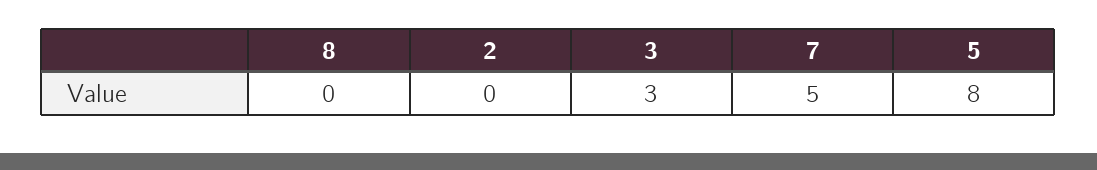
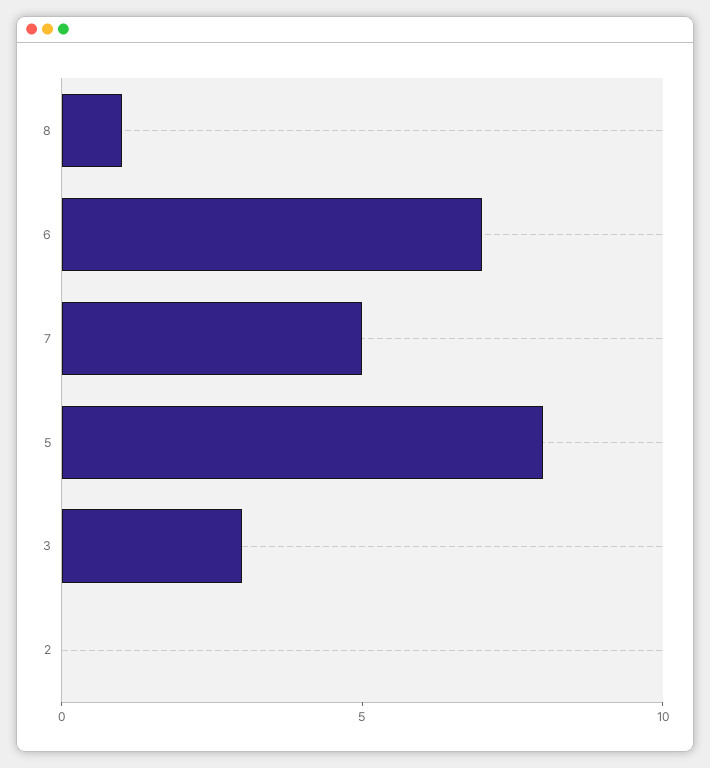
  {
-   "8": 0,
+   "8": 1,
    "2": 0,
    "3": 3,
    "7": 5,
-   "5": 8
+   "5": 8,
+   "6": 7
  }

